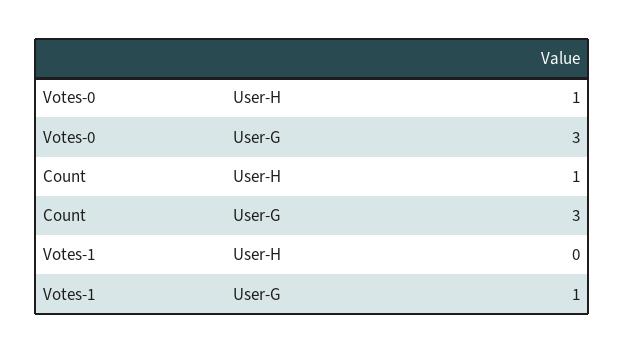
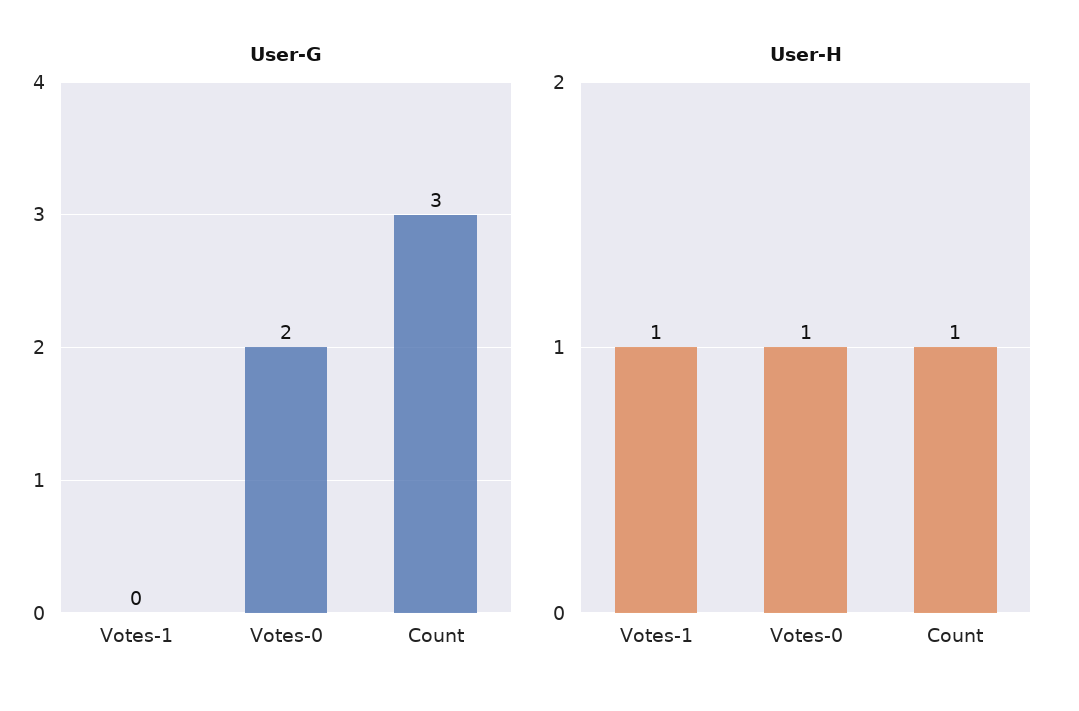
  {
    "User-H": {
      "Votes-0": 1,
      "Count": 1,
-     "Votes-1": 0
+     "Votes-1": 1
    },
    "User-G": {
-     "Votes-0": 3,
+     "Votes-0": 2,
      "Count": 3,
-     "Votes-1": 1
+     "Votes-1": 0
    }
  }

